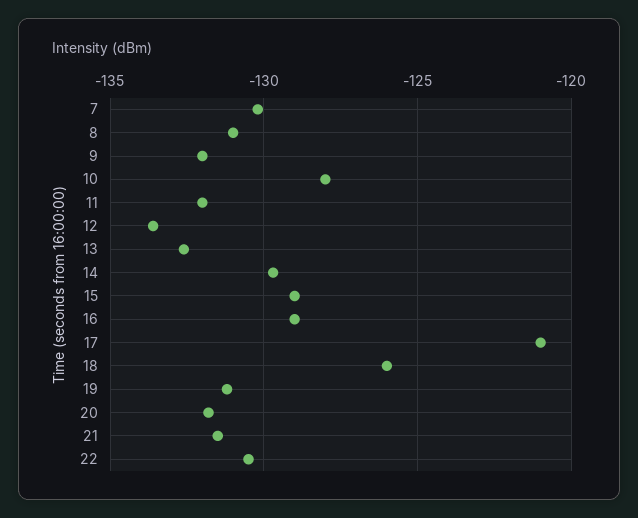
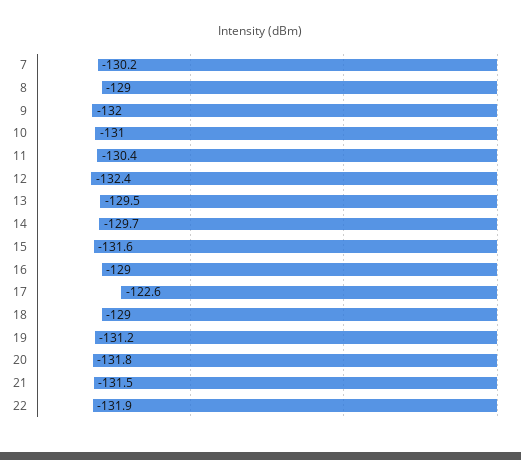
  {
    "7": -130.2,
-   "8": -131,
+   "8": -129,
    "9": -132,
-   "10": -128,
+   "10": -131,
-   "11": -132,
+   "11": -130.4,
-   "12": -133.5,
+   "12": -132.4,
-   "13": -132.5,
+   "13": -129.5,
    "14": -129.7,
-   "15": -129,
+   "15": -131.6,
    "16": -129,
-   "17": -121,
+   "17": -122.6,
-   "18": -126,
+   "18": -129,
    "19": -131.2,
    "20": -131.8,
    "21": -131.5,
-   "22": -130.5
+   "22": -131.9
  }

